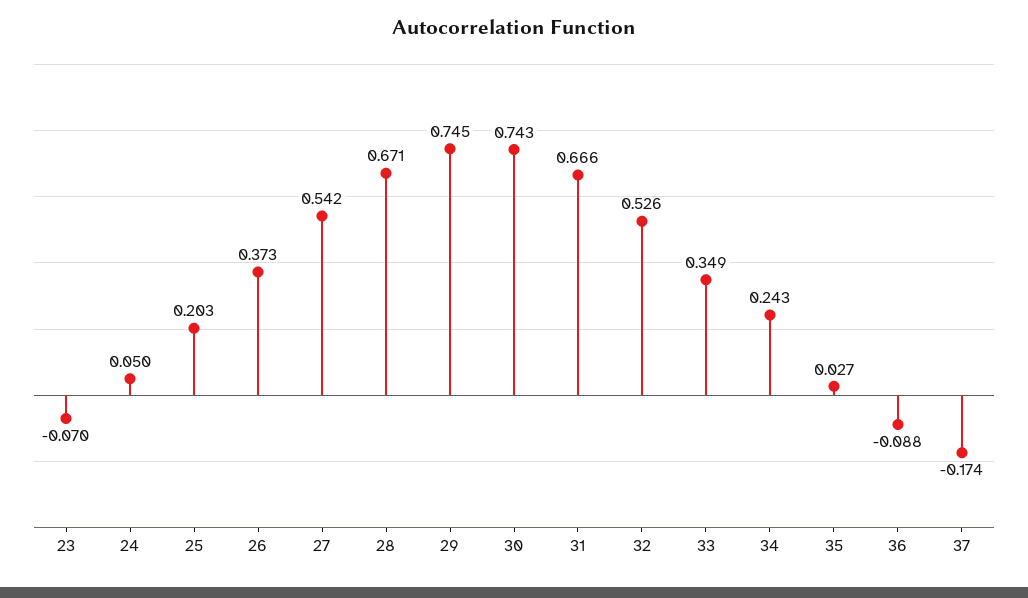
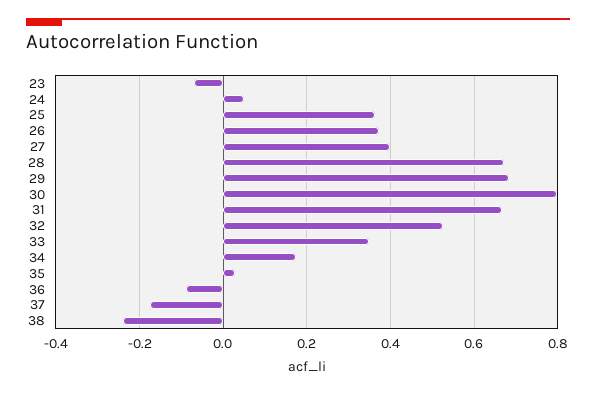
  {
    "23": -0.07,
    "24": 0.05,
-   "25": 0.203,
+   "25": 0.36,
    "26": 0.373,
-   "27": 0.542,
+   "27": 0.4,
    "28": 0.671,
-   "29": 0.745,
+   "29": 0.68,
-   "30": 0.743,
+   "30": 0.8,
    "31": 0.666,
    "32": 0.526,
    "33": 0.349,
-   "34": 0.243,
+   "34": 0.18,
    "35": 0.027,
    "36": -0.088,
-   "37": -0.174
+   "37": -0.174,
+   "38": -0.24
  }

